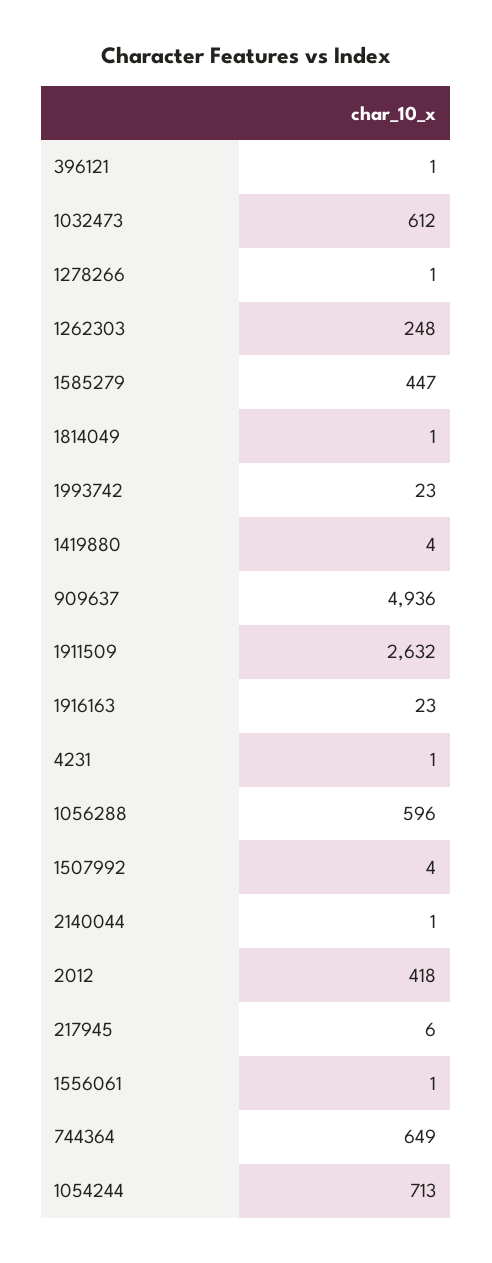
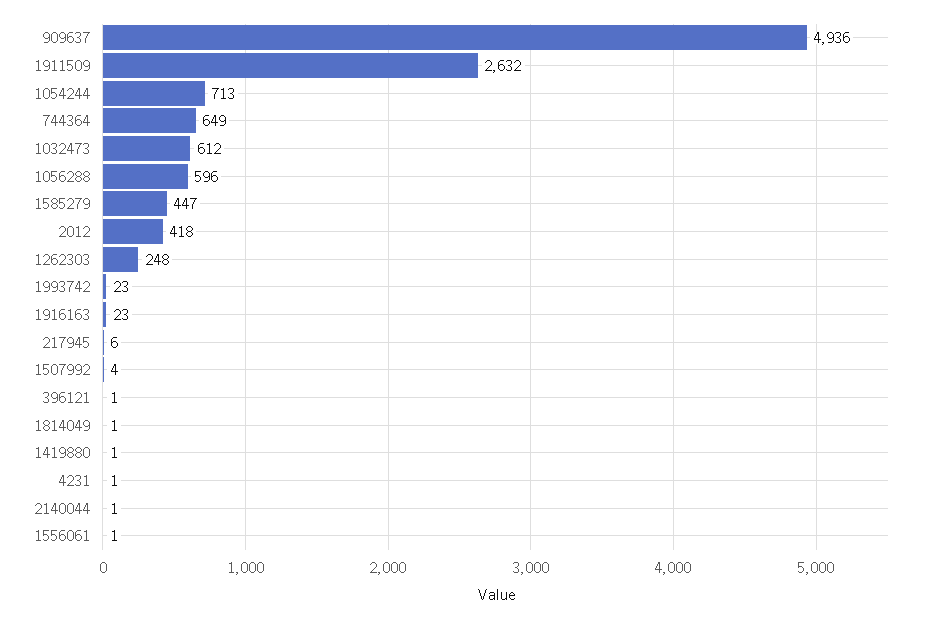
  {
    "396121": 1,
    "1032473": 612,
-   "1278266": 1,
    "1262303": 248,
    "1585279": 447,
    "1814049": 1,
    "1993742": 23,
-   "1419880": 4,
+   "1419880": 1,
    "909637": 4936,
    "1911509": 2632,
    "1916163": 23,
    "4231": 1,
    "1056288": 596,
    "1507992": 4,
    "2140044": 1,
    "2012": 418,
    "217945": 6,
    "1556061": 1,
    "744364": 649,
    "1054244": 713
  }

